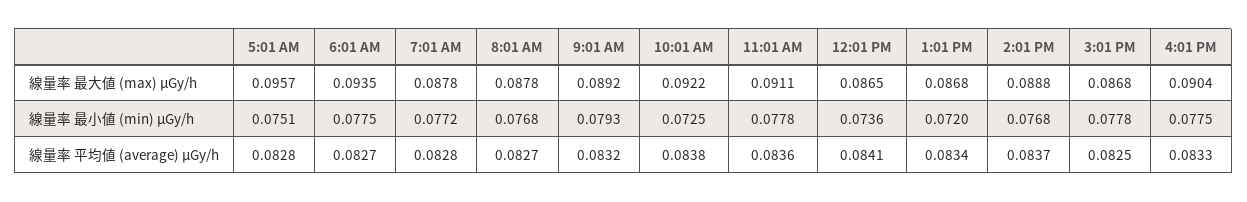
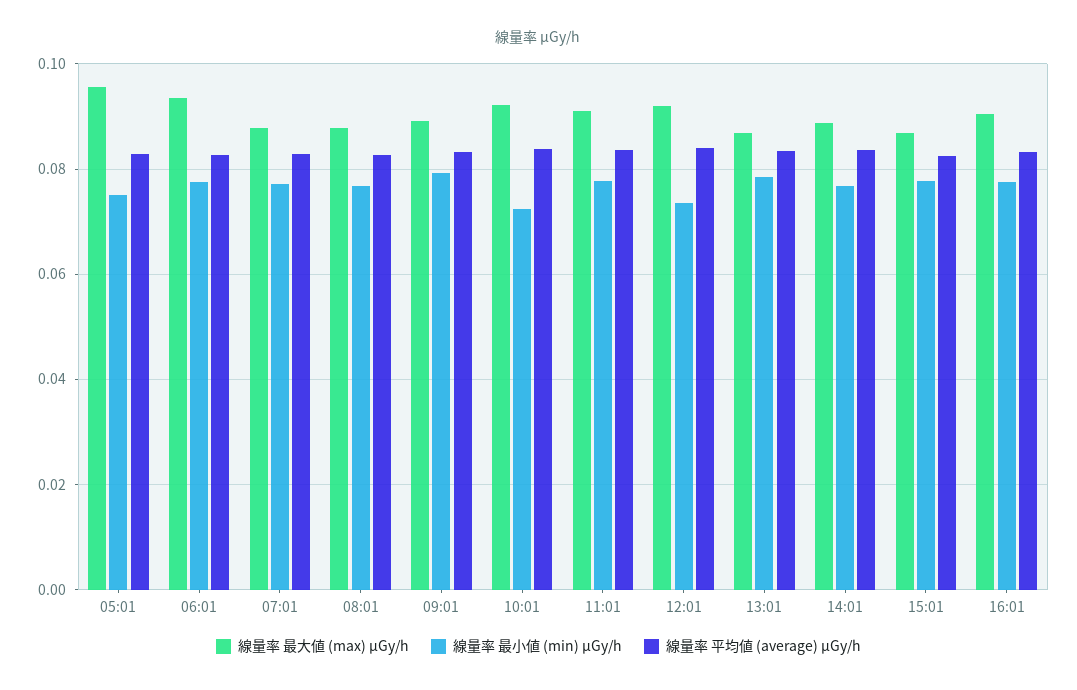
  {
    "線量率 最大値 (max) μGy/h": {
      "5:01 AM": 0.0957,
      "6:01 AM": 0.0935,
      "7:01 AM": 0.0878,
      "8:01 AM": 0.0878,
      "9:01 AM": 0.0892,
      "10:01 AM": 0.0922,
      "11:01 AM": 0.0911,
-     "12:01 PM": 0.0865,
+     "12:01 PM": 0.092,
      "1:01 PM": 0.0868,
      "2:01 PM": 0.0888,
      "3:01 PM": 0.0868,
      "4:01 PM": 0.0904
    },
    "線量率 最小値 (min) μGy/h": {
      "5:01 AM": 0.0751,
      "6:01 AM": 0.0775,
      "7:01 AM": 0.0772,
      "8:01 AM": 0.0768,
      "9:01 AM": 0.0793,
      "10:01 AM": 0.0725,
      "11:01 AM": 0.0778,
      "12:01 PM": 0.0736,
-     "1:01 PM": 0.072,
+     "1:01 PM": 0.078,
      "2:01 PM": 0.0768,
      "3:01 PM": 0.0778,
      "4:01 PM": 0.0775
    },
    "線量率 平均値 (average) μGy/h": {
      "5:01 AM": 0.0828,
      "6:01 AM": 0.0827,
      "7:01 AM": 0.0828,
      "8:01 AM": 0.0827,
      "9:01 AM": 0.0832,
      "10:01 AM": 0.0838,
      "11:01 AM": 0.0836,
      "12:01 PM": 0.0841,
      "1:01 PM": 0.0834,
      "2:01 PM": 0.0837,
      "3:01 PM": 0.0825,
      "4:01 PM": 0.0833
    }
  }

